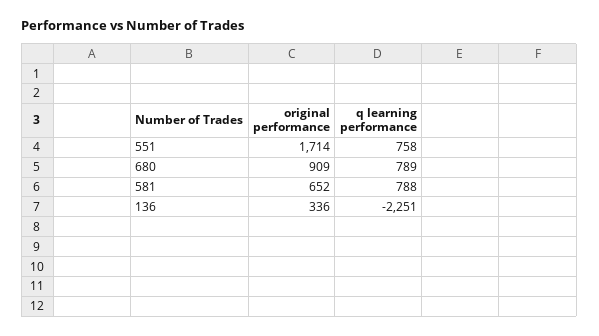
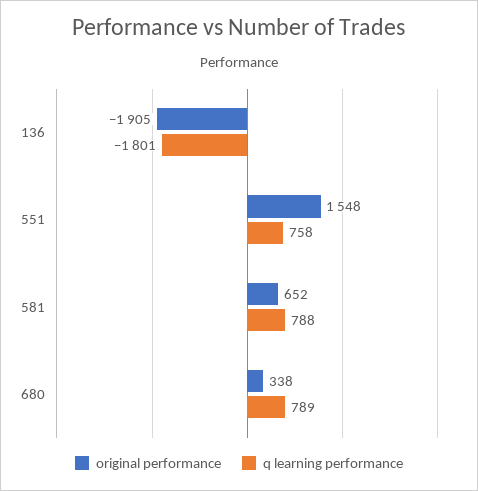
  {
    "original performance": {
-     "551": 1714,
+     "551": 1548,
-     "680": 909,
+     "680": 338,
      "581": 652,
-     "136": 336
+     "136": -1905
    },
    "q learning performance": {
      "551": 758,
      "680": 789,
      "581": 788,
-     "136": -2251
+     "136": -1801
    }
  }

